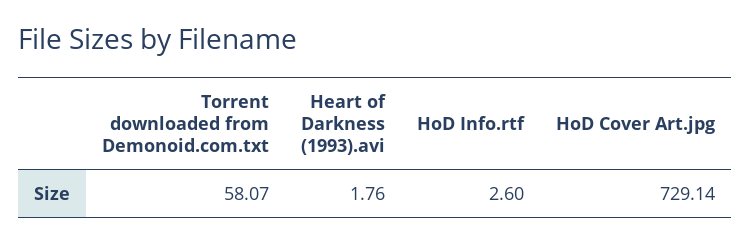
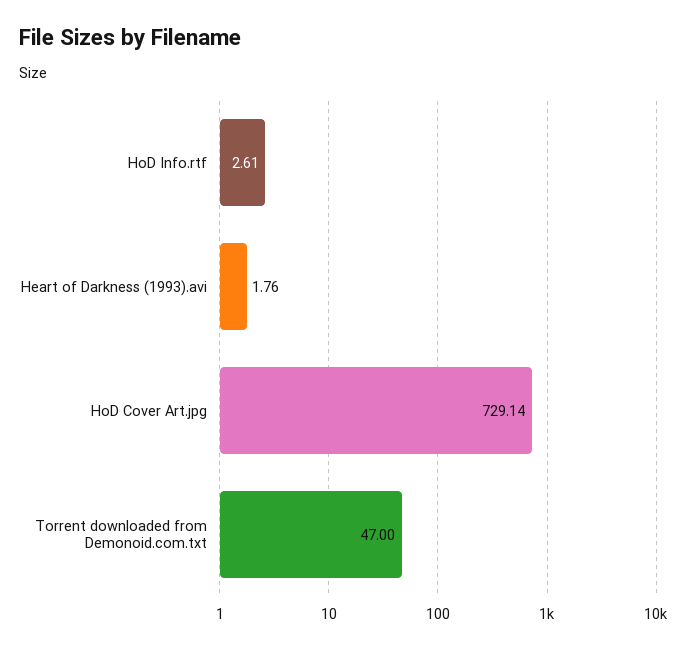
  {
-   "Torrent downloaded from Demonoid.com.txt": 58.07,
+   "Torrent downloaded from Demonoid.com.txt": 47,
    "Heart of Darkness (1993).avi": 1.76,
-   "HoD Info.rtf": 2.6,
+   "HoD Info.rtf": 2.61,
    "HoD Cover Art.jpg": 729.14
  }

